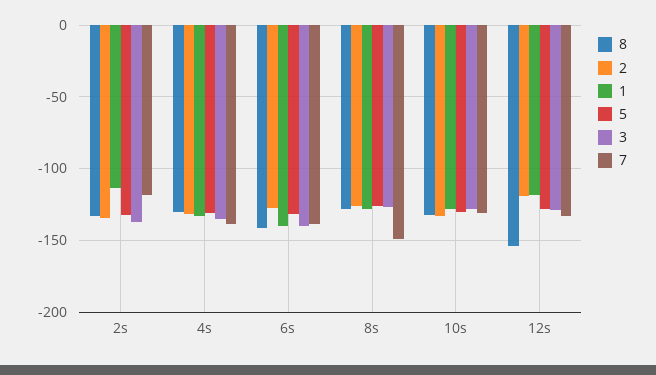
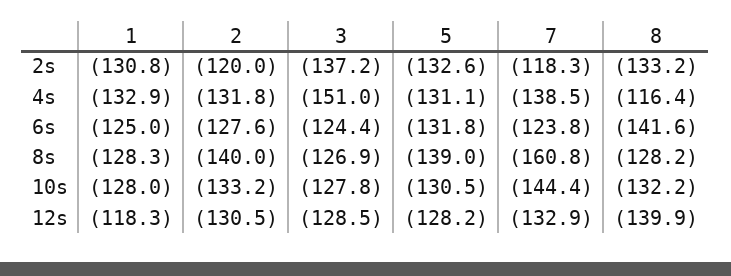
  {
    "8": {
      "2s": -133.2,
-     "4s": -130,
+     "4s": -116.4,
      "6s": -141.6,
      "8s": -128.2,
      "10s": -132.2,
-     "12s": -155
+     "12s": -139.9
    },
    "2": {
-     "2s": -135,
+     "2s": -120,
      "4s": -131.8,
      "6s": -127.6,
-     "8s": -125,
+     "8s": -140,
      "10s": -133.2,
-     "12s": -120
+     "12s": -130.5
    },
    "1": {
-     "2s": -115,
+     "2s": -130.8,
      "4s": -132.9,
-     "6s": -140,
+     "6s": -125,
      "8s": -128.3,
      "10s": -128,
      "12s": -118.3
    },
    "5": {
      "2s": -132.6,
      "4s": -131.1,
      "6s": -131.8,
-     "8s": -125,
+     "8s": -139,
      "10s": -130.5,
      "12s": -128.2
    },
    "3": {
      "2s": -137.2,
-     "4s": -135,
+     "4s": -151,
-     "6s": -140,
+     "6s": -124.4,
      "8s": -126.9,
      "10s": -127.8,
      "12s": -128.5
    },
    "7": {
      "2s": -118.3,
      "4s": -138.5,
-     "6s": -140,
+     "6s": -123.8,
-     "8s": -150,
+     "8s": -160.8,
-     "10s": -130,
+     "10s": -144.4,
      "12s": -132.9
    }
  }

